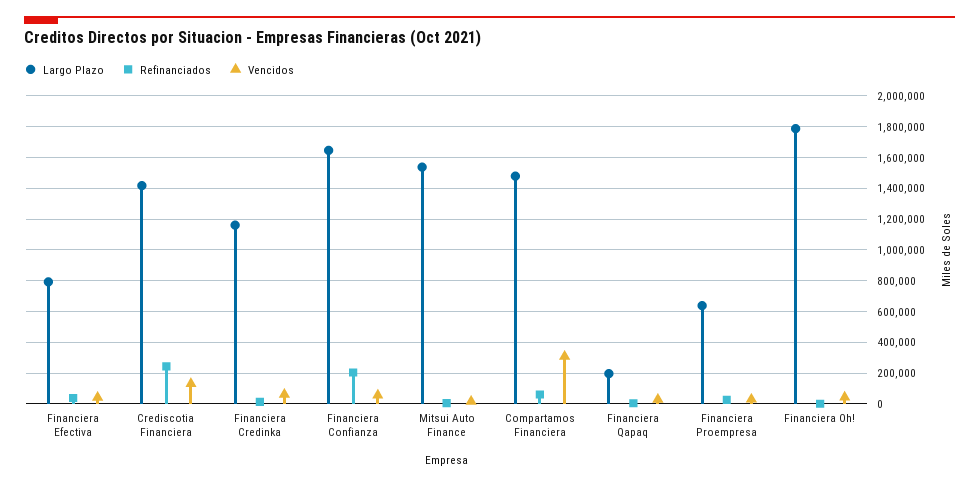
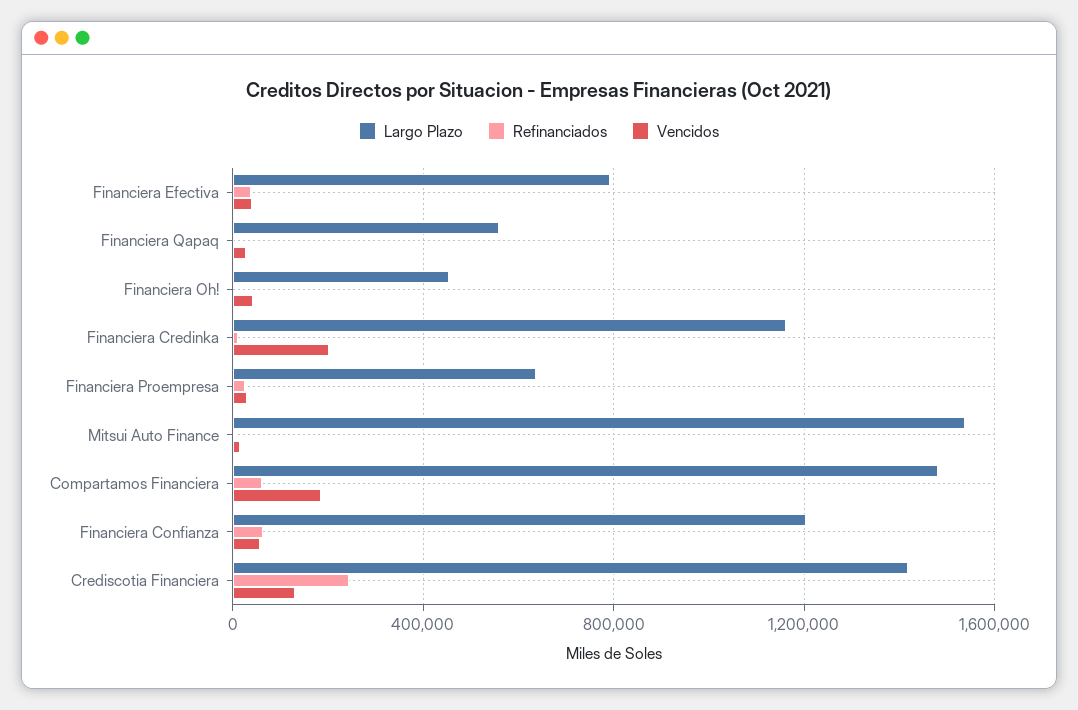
  {
    "Largo Plazo": {
      "Financiera Efectiva": 800000,
      "Crediscotia Financiera": 1400000,
      "Financiera Credinka": 1150000,
-     "Financiera Confianza": 1650000,
+     "Financiera Confianza": 1200000,
      "Mitsui Auto Finance": 1550000,
      "Compartamos Financiera": 1500000,
-     "Financiera Qapaq": 200000,
+     "Financiera Qapaq": 550000,
      "Financiera Proempresa": 650000,
-     "Financiera Oh!": 1800000
+     "Financiera Oh!": 450000
    },
    "Refinanciados": {
      "Financiera Efectiva": 50000,
      "Crediscotia Financiera": 250000,
      "Financiera Credinka": 0,
-     "Financiera Confianza": 200000,
+     "Financiera Confianza": 50000,
      "Mitsui Auto Finance": 0,
      "Compartamos Financiera": 50000,
      "Financiera Qapaq": 0,
      "Financiera Proempresa": 50000,
      "Financiera Oh!": 0
    },
    "Vencidos": {
      "Financiera Efectiva": 50000,
      "Crediscotia Financiera": 150000,
-     "Financiera Credinka": 50000,
+     "Financiera Credinka": 200000,
      "Financiera Confianza": 50000,
      "Mitsui Auto Finance": 0,
-     "Compartamos Financiera": 300000,
+     "Compartamos Financiera": 200000,
      "Financiera Qapaq": 50000,
      "Financiera Proempresa": 50000,
      "Financiera Oh!": 50000
    }
  }

